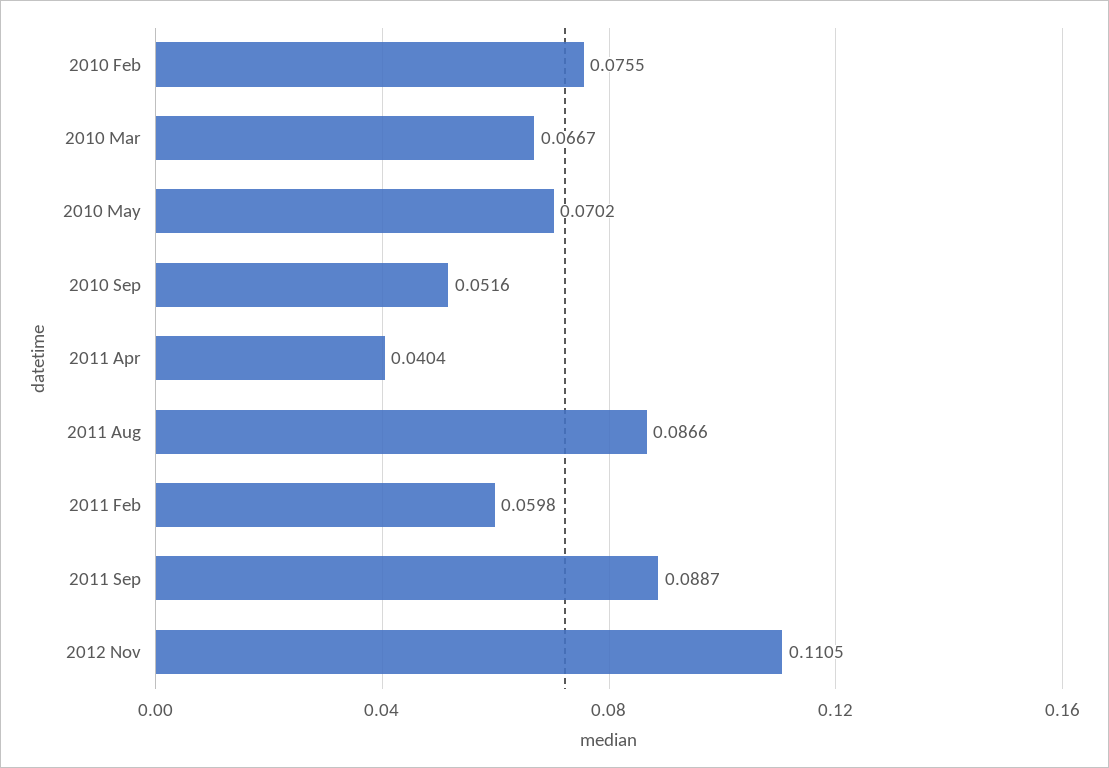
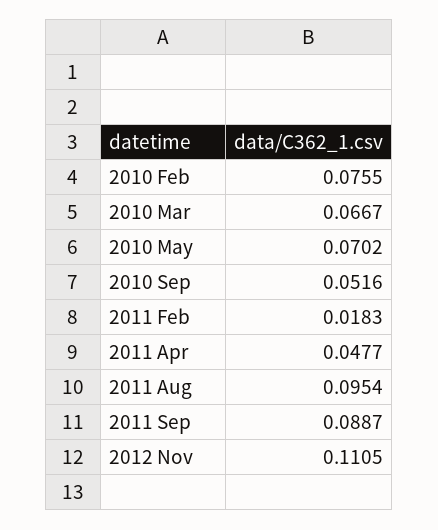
  {
    "2010 Feb": 0.0755,
    "2010 Mar": 0.0667,
    "2010 May": 0.0702,
    "2010 Sep": 0.0516,
-   "2011 Apr": 0.0404,
+   "2011 Apr": 0.0477,
-   "2011 Aug": 0.0866,
+   "2011 Aug": 0.0954,
-   "2011 Feb": 0.0598,
+   "2011 Feb": 0.0183,
    "2011 Sep": 0.0887,
    "2012 Nov": 0.1105
  }

